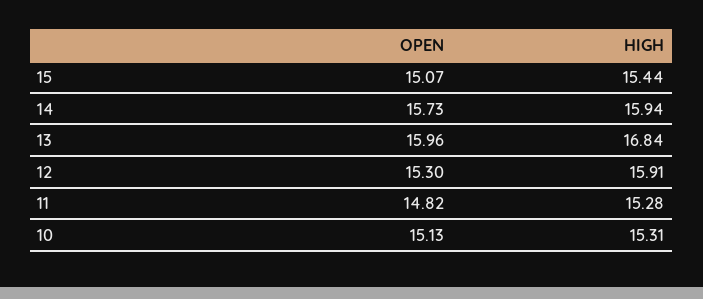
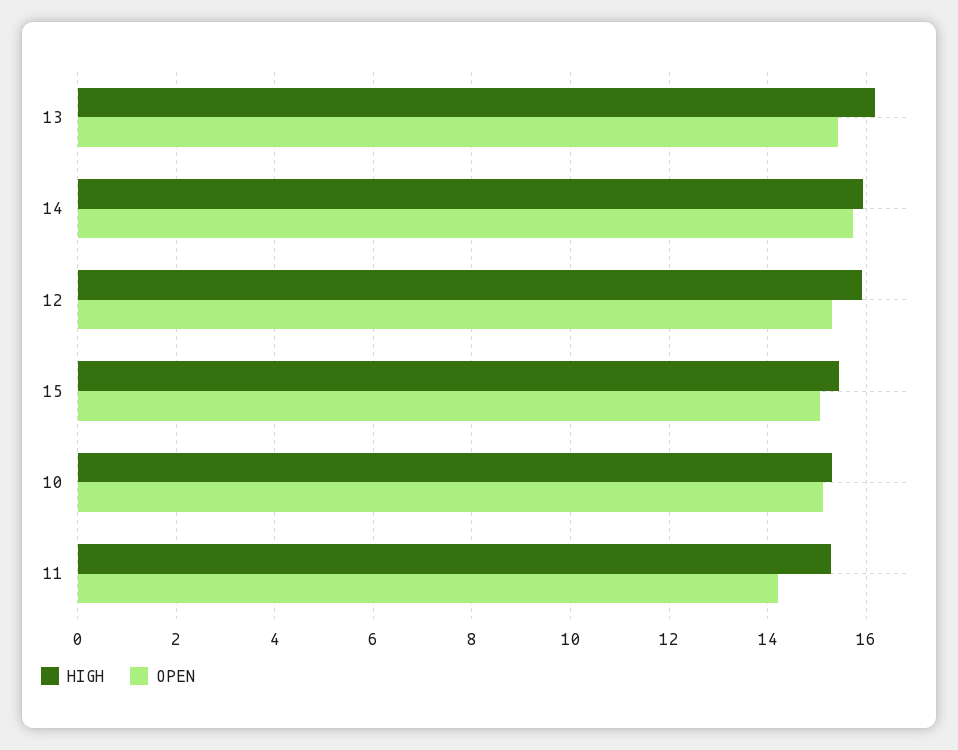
  {
    "OPEN": {
      "15": 15.07,
      "14": 15.73,
-     "13": 15.96,
+     "13": 15.4,
      "12": 15.3,
-     "11": 14.82,
+     "11": 14.2,
      "10": 15.13
    },
    "HIGH": {
      "15": 15.44,
      "14": 15.94,
-     "13": 16.84,
+     "13": 16.2,
      "12": 15.91,
      "11": 15.28,
      "10": 15.31
    }
  }

